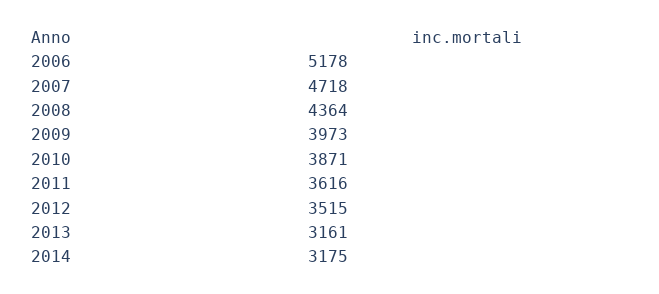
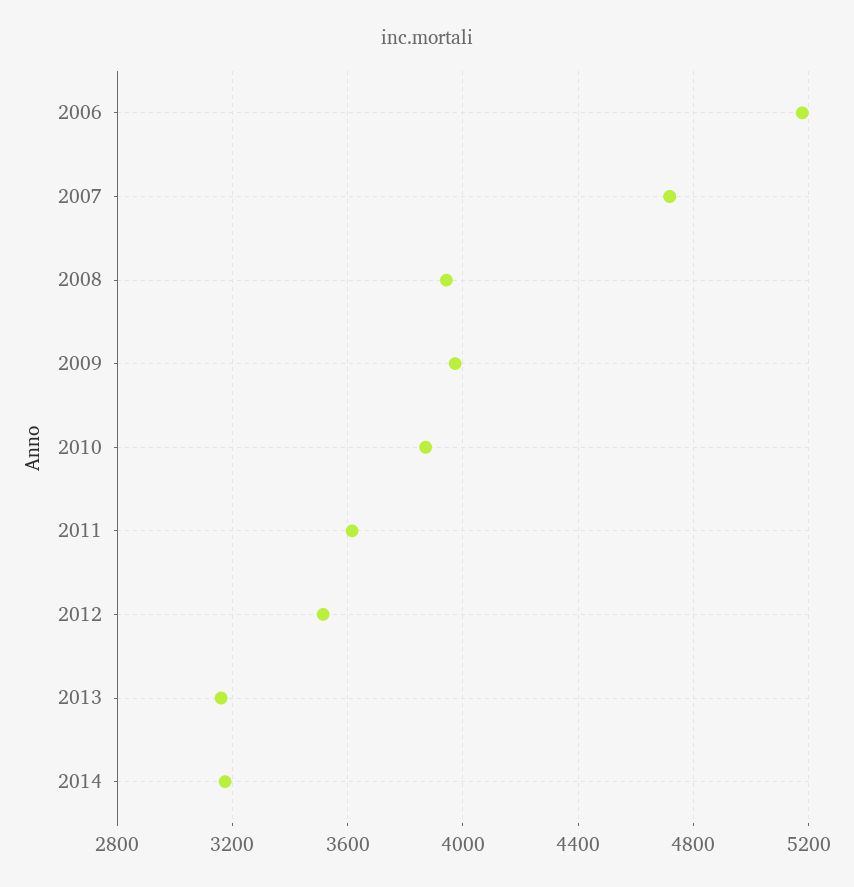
  {
    "2006": 5178,
    "2007": 4718,
-   "2008": 4364,
+   "2008": 3950,
    "2009": 3973,
    "2010": 3871,
    "2011": 3616,
    "2012": 3515,
    "2013": 3161,
    "2014": 3175
  }

